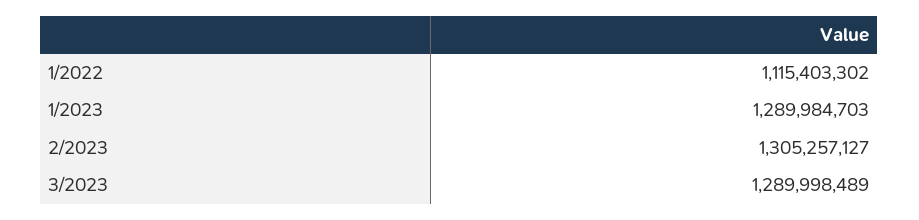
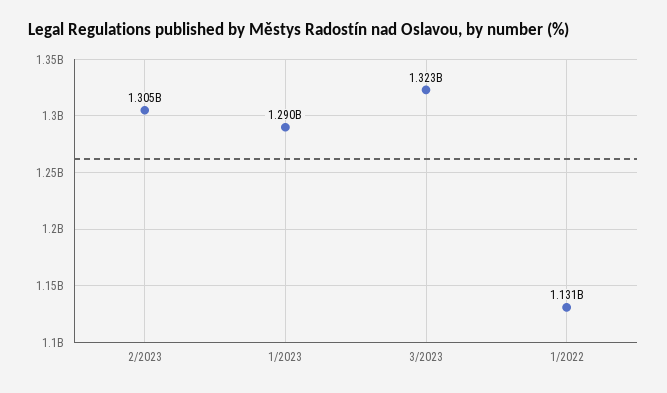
  {
-   "1/2022": 1115403302,
+   "1/2022": 1131000000,
    "1/2023": 1289984703,
    "2/2023": 1305257127,
-   "3/2023": 1289998489
+   "3/2023": 1323000000
  }

